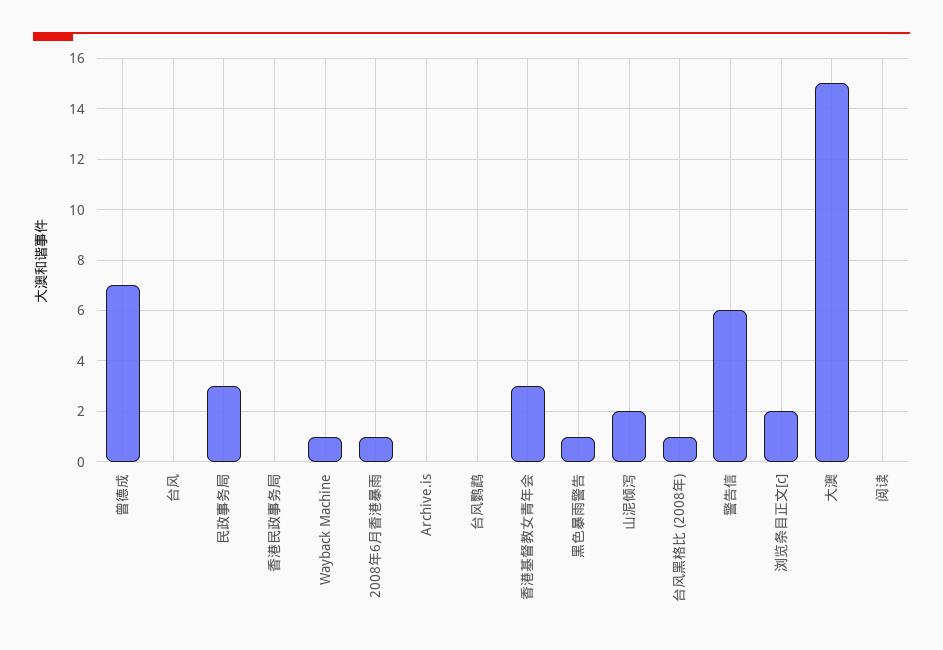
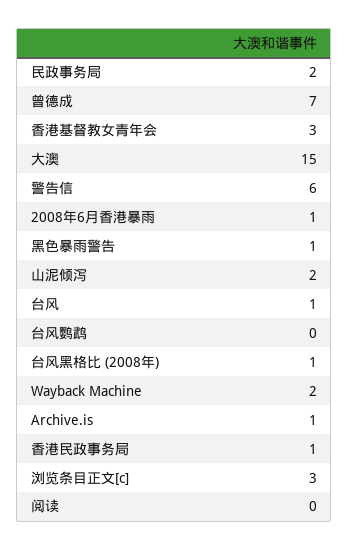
  {
    "曾德成": 7,
-   "台风": 0,
+   "台风": 1,
-   "民政事务局": 3,
+   "民政事务局": 2,
-   "香港民政事务局": 0,
+   "香港民政事务局": 1,
-   "Wayback Machine": 1,
+   "Wayback Machine": 2,
    "2008年6月香港暴雨": 1,
-   "Archive.is": 0,
+   "Archive.is": 1,
    "台风鹦鹉": 0,
    "香港基督教女青年会": 3,
    "黑色暴雨警告": 1,
    "山泥倾泻": 2,
    "台风黑格比 (2008年)": 1,
    "警告信": 6,
-   "浏览条目正文[c]": 2,
+   "浏览条目正文[c]": 3,
    "大澳": 15,
    "阅读": 0
  }

